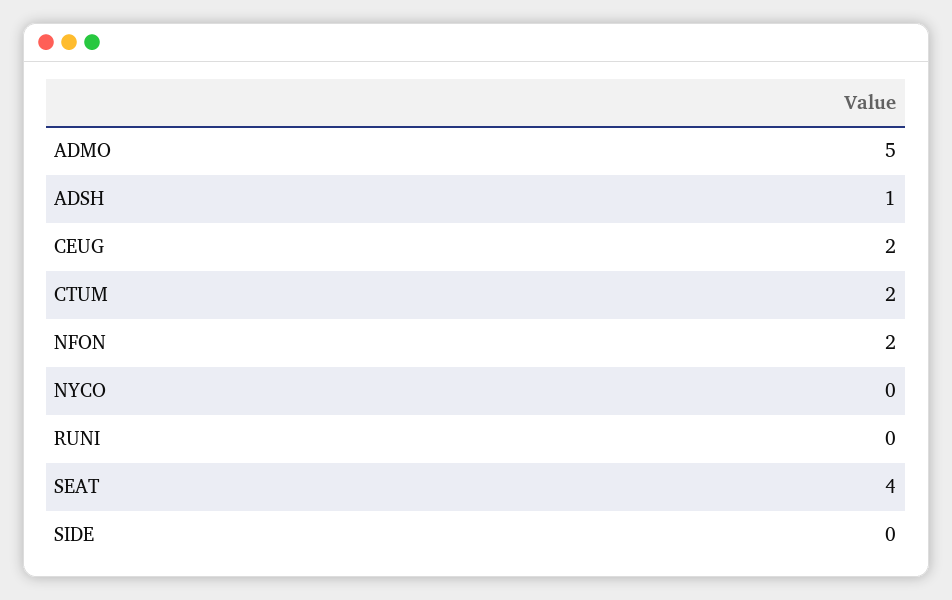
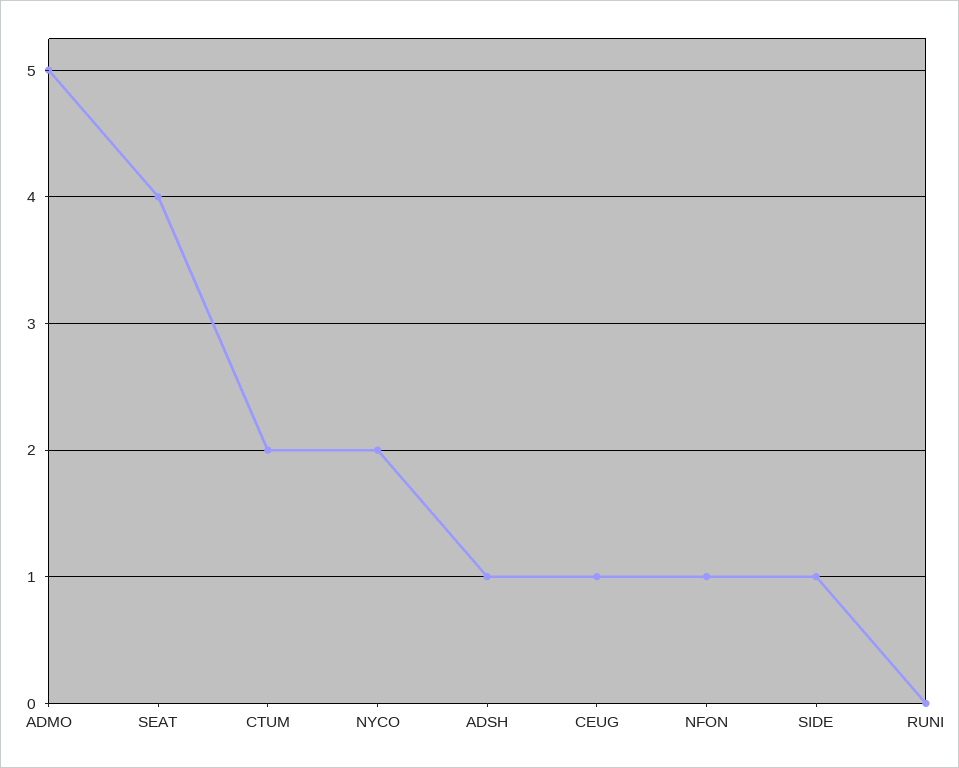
  {
    "ADMO": 5,
    "ADSH": 1,
-   "CEUG": 2,
+   "CEUG": 1,
    "CTUM": 2,
-   "NFON": 2,
+   "NFON": 1,
-   "NYCO": 0,
+   "NYCO": 2,
    "RUNI": 0,
    "SEAT": 4,
-   "SIDE": 0
+   "SIDE": 1
  }

